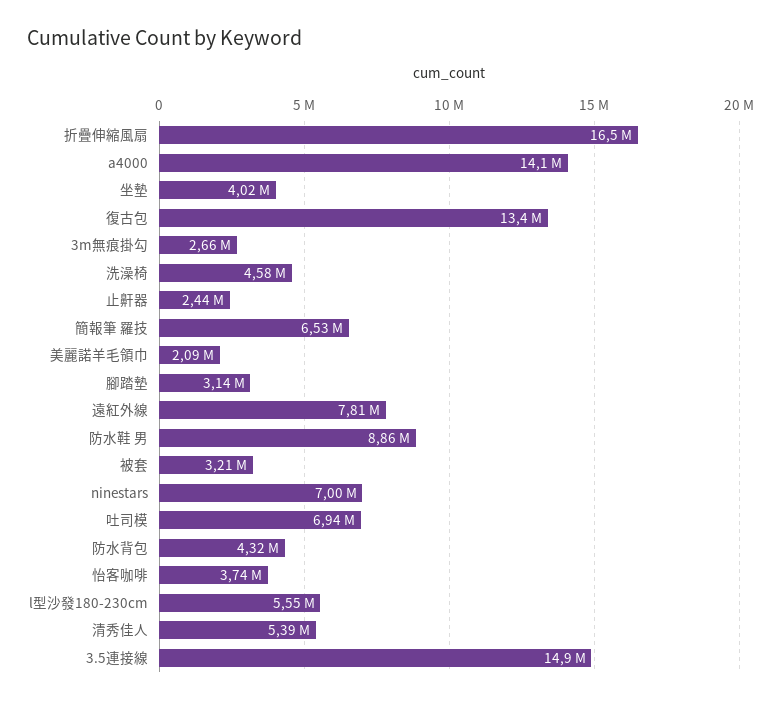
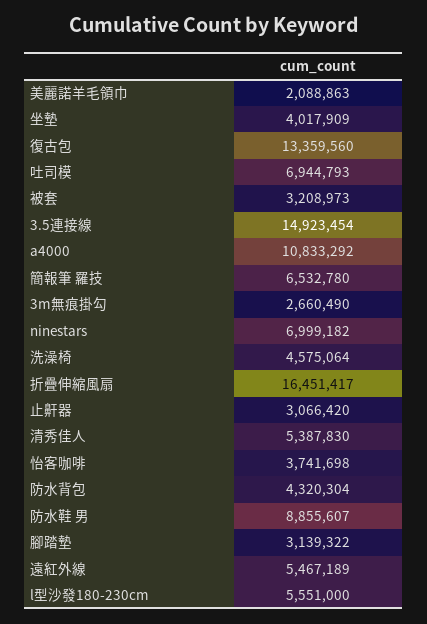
  {
    "折疊伸縮風扇": 16451417,
-   "a4000": 14100000,
+   "a4000": 10833292,
    "坐墊": 4017909,
    "復古包": 13359560,
    "3m無痕掛勾": 2660490,
    "洗澡椅": 4575064,
-   "止鼾器": 2440000,
+   "止鼾器": 3066420,
    "簡報筆 羅技": 6532780,
    "美麗諾羊毛領巾": 2088863,
    "腳踏墊": 3139322,
-   "遠紅外線": 7810000,
+   "遠紅外線": 5467189,
    "防水鞋 男": 8855607,
    "被套": 3208973,
    "ninestars": 6999182,
    "吐司模": 6944793,
    "防水背包": 4320304,
    "怡客咖啡": 3741698,
    "l型沙發180-230cm": 5551000,
    "清秀佳人": 5387830,
    "3.5連接線": 14923454
  }

